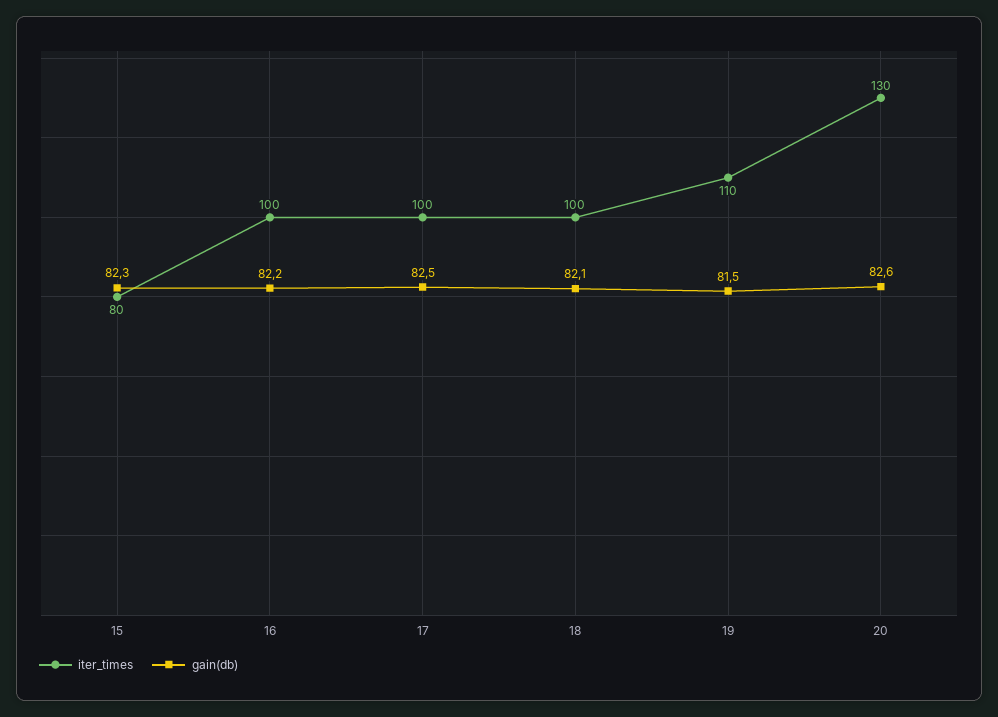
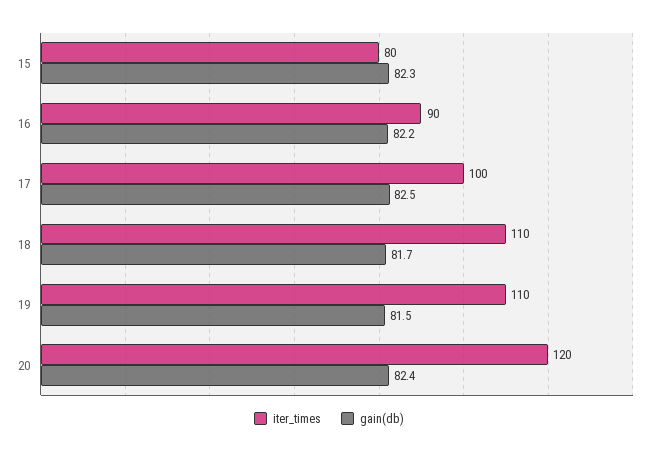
  {
    "iter_times": {
      "15": 80,
-     "16": 100,
+     "16": 90,
      "17": 100,
-     "18": 100,
+     "18": 110,
      "19": 110,
-     "20": 130
+     "20": 120
    },
    "gain(db)": {
      "15": 82.3,
      "16": 82.2,
      "17": 82.5,
-     "18": 82.1,
+     "18": 81.7,
      "19": 81.5,
-     "20": 82.6
+     "20": 82.4
    }
  }

